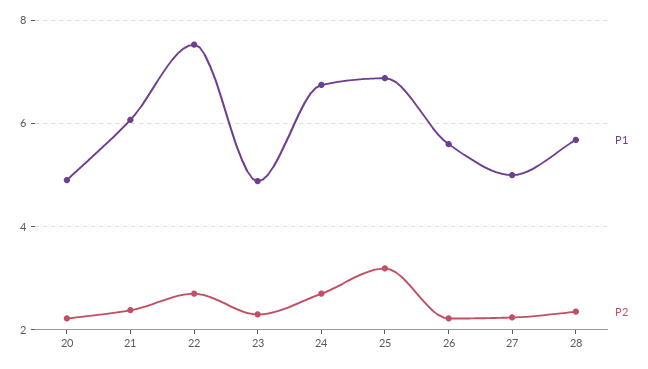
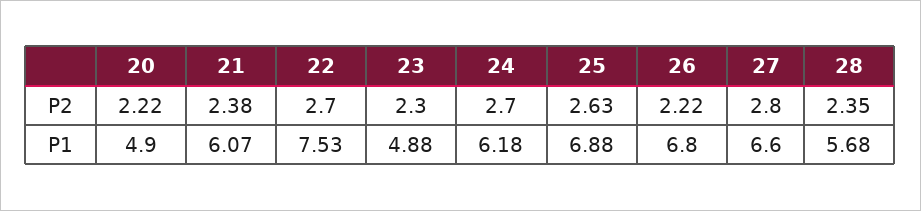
  {
    "P1": {
      "20": 4.9,
      "21": 6.07,
      "22": 7.53,
      "23": 4.88,
-     "24": 6.8,
+     "24": 6.18,
      "25": 6.88,
-     "26": 5.6,
+     "26": 6.8,
-     "27": 5,
+     "27": 6.6,
      "28": 5.68
    },
    "P2": {
      "20": 2.22,
      "21": 2.38,
      "22": 2.7,
      "23": 2.3,
      "24": 2.7,
-     "25": 3.2,
+     "25": 2.63,
      "26": 2.22,
-     "27": 2.2,
+     "27": 2.8,
      "28": 2.35
    }
  }

